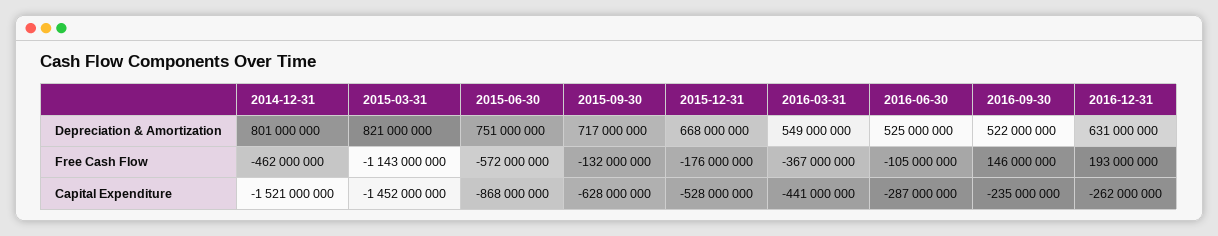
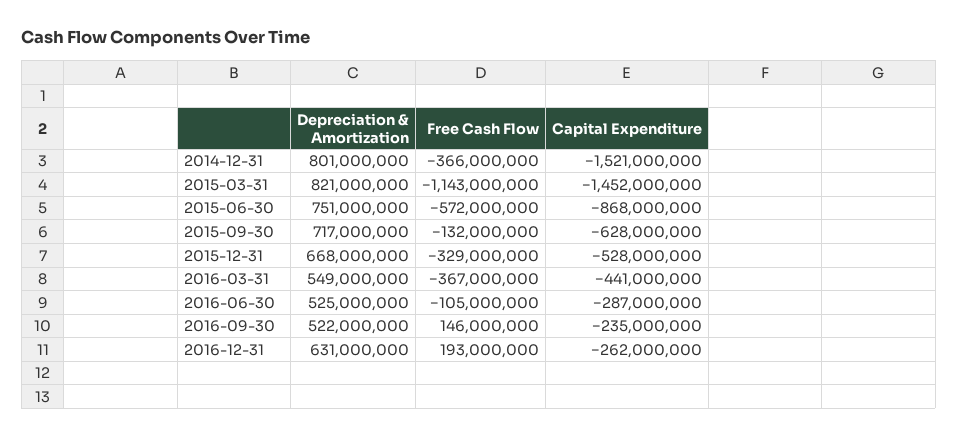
  {
    "2014-12-31": {
      "Depreciation & Amortization": 801000000,
-     "Free Cash Flow": -462000000,
+     "Free Cash Flow": -366000000,
      "Capital Expenditure": -1521000000
    },
    "2015-03-31": {
      "Depreciation & Amortization": 821000000,
      "Free Cash Flow": -1143000000,
      "Capital Expenditure": -1452000000
    },
    "2015-06-30": {
      "Depreciation & Amortization": 751000000,
      "Free Cash Flow": -572000000,
      "Capital Expenditure": -868000000
    },
    "2015-09-30": {
      "Depreciation & Amortization": 717000000,
      "Free Cash Flow": -132000000,
      "Capital Expenditure": -628000000
    },
    "2015-12-31": {
      "Depreciation & Amortization": 668000000,
-     "Free Cash Flow": -176000000,
+     "Free Cash Flow": -329000000,
      "Capital Expenditure": -528000000
    },
    "2016-03-31": {
      "Depreciation & Amortization": 549000000,
      "Free Cash Flow": -367000000,
      "Capital Expenditure": -441000000
    },
    "2016-06-30": {
      "Depreciation & Amortization": 525000000,
      "Free Cash Flow": -105000000,
      "Capital Expenditure": -287000000
    },
    "2016-09-30": {
      "Depreciation & Amortization": 522000000,
      "Free Cash Flow": 146000000,
      "Capital Expenditure": -235000000
    },
    "2016-12-31": {
      "Depreciation & Amortization": 631000000,
      "Free Cash Flow": 193000000,
      "Capital Expenditure": -262000000
    }
  }

